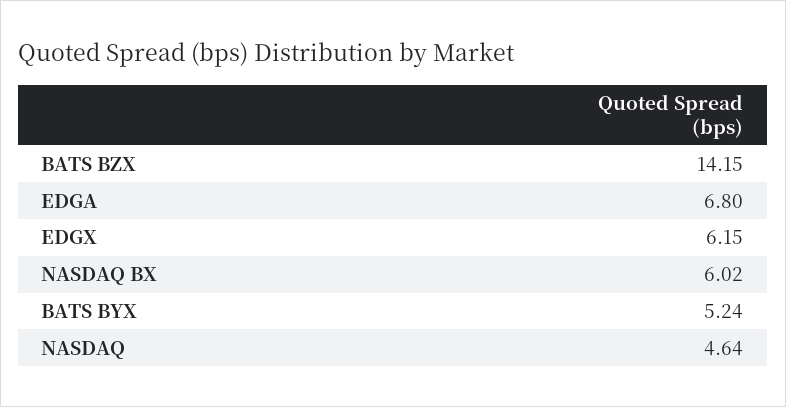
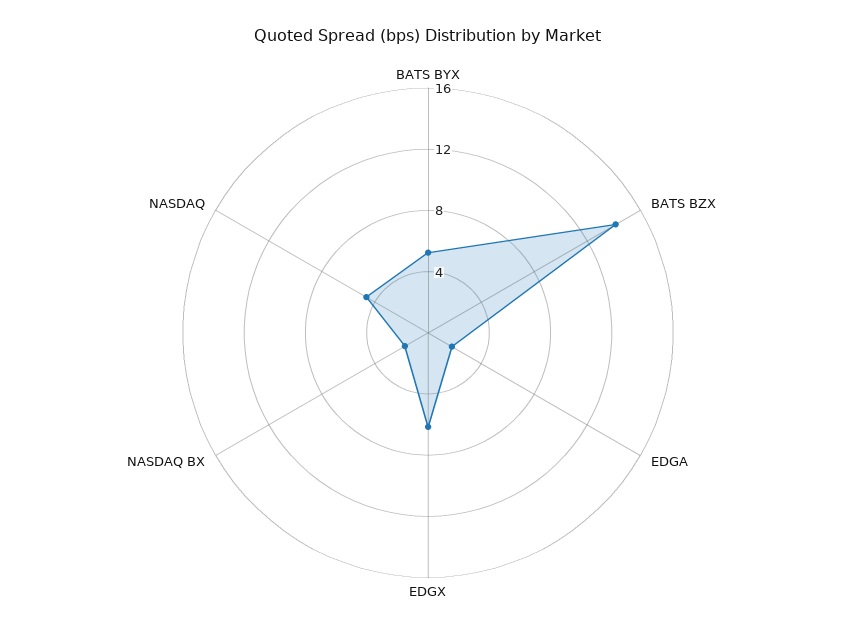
  {
    "BATS BZX": 14.15,
-   "EDGA": 6.8,
+   "EDGA": 2,
    "EDGX": 6.15,
-   "NASDAQ BX": 6.02,
+   "NASDAQ BX": 2,
    "BATS BYX": 5.24,
    "NASDAQ": 4.64
  }

